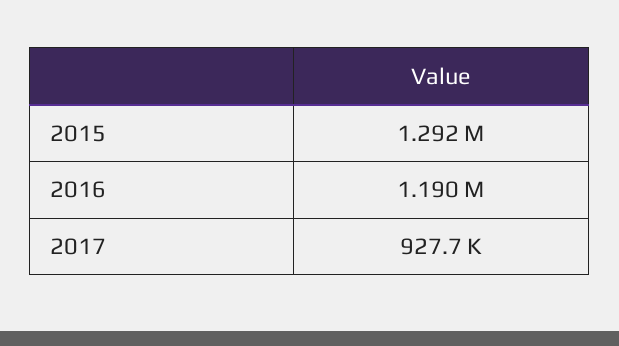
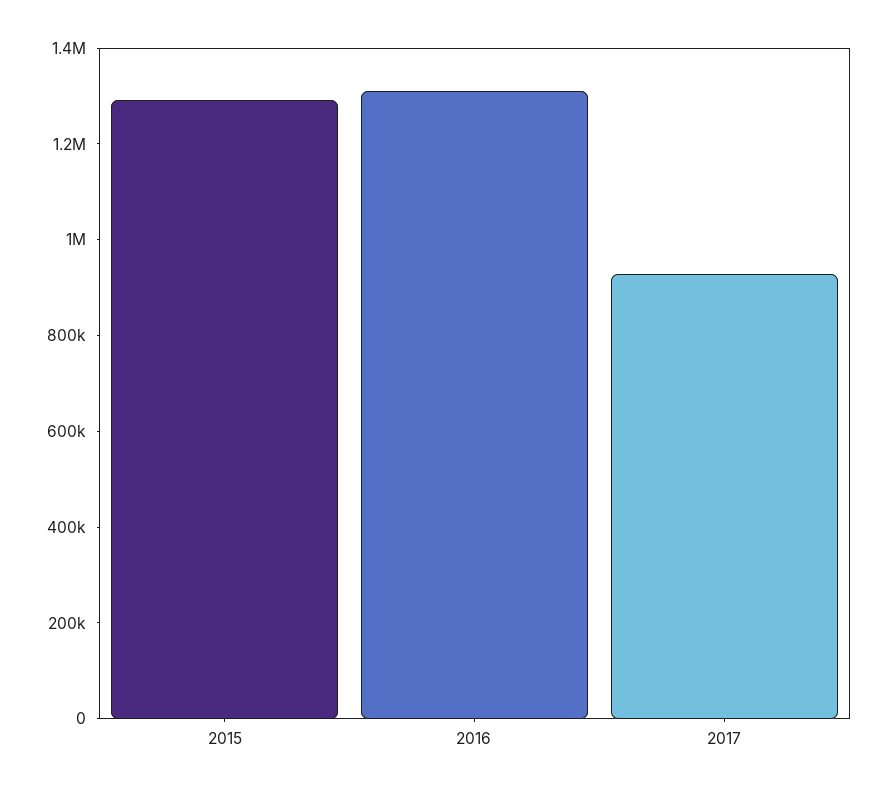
  {
    "2015": 1292000,
-   "2016": 1190000,
+   "2016": 1300000,
    "2017": 927700
  }

